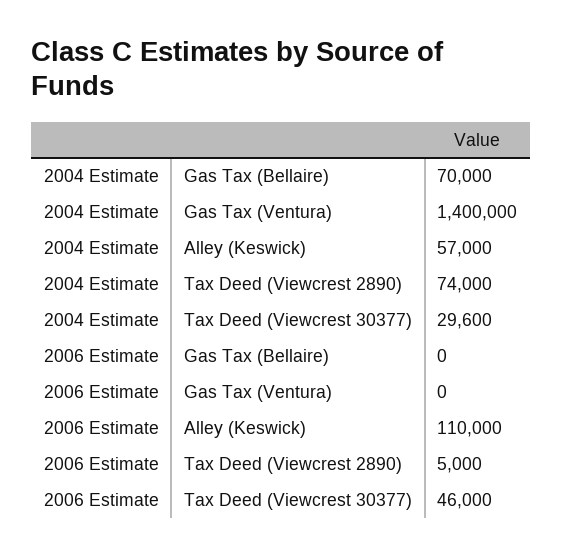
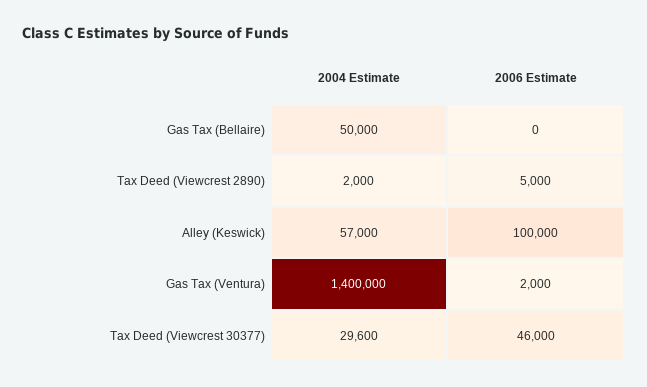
  {
    "2004 Estimate": {
-     "Gas Tax (Bellaire)": 70000,
+     "Gas Tax (Bellaire)": 50000,
      "Gas Tax (Ventura)": 1400000,
      "Alley (Keswick)": 57000,
-     "Tax Deed (Viewcrest 2890)": 74000,
+     "Tax Deed (Viewcrest 2890)": 2000,
      "Tax Deed (Viewcrest 30377)": 29600
    },
    "2006 Estimate": {
      "Gas Tax (Bellaire)": 0,
-     "Gas Tax (Ventura)": 0,
+     "Gas Tax (Ventura)": 2000,
-     "Alley (Keswick)": 110000,
+     "Alley (Keswick)": 100000,
      "Tax Deed (Viewcrest 2890)": 5000,
      "Tax Deed (Viewcrest 30377)": 46000
    }
  }

